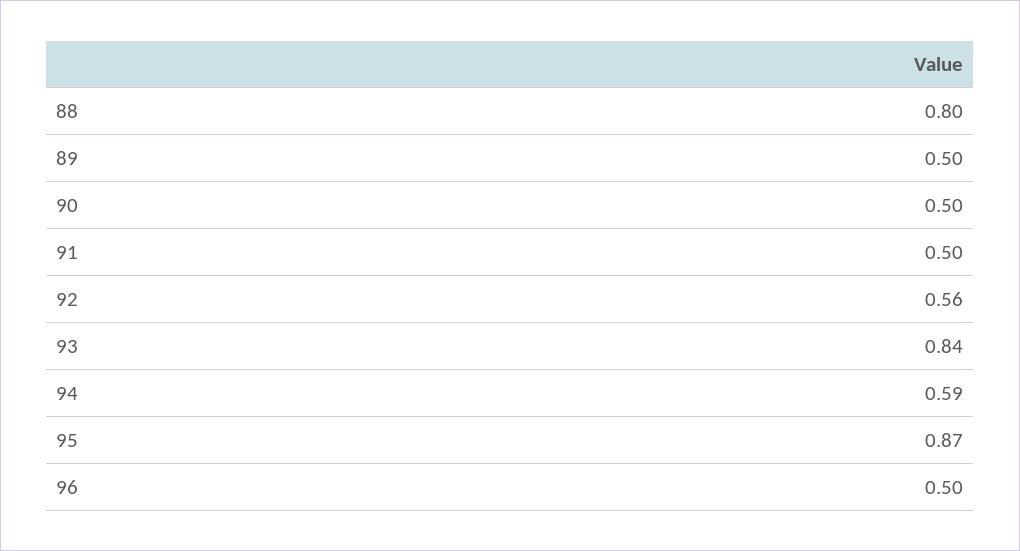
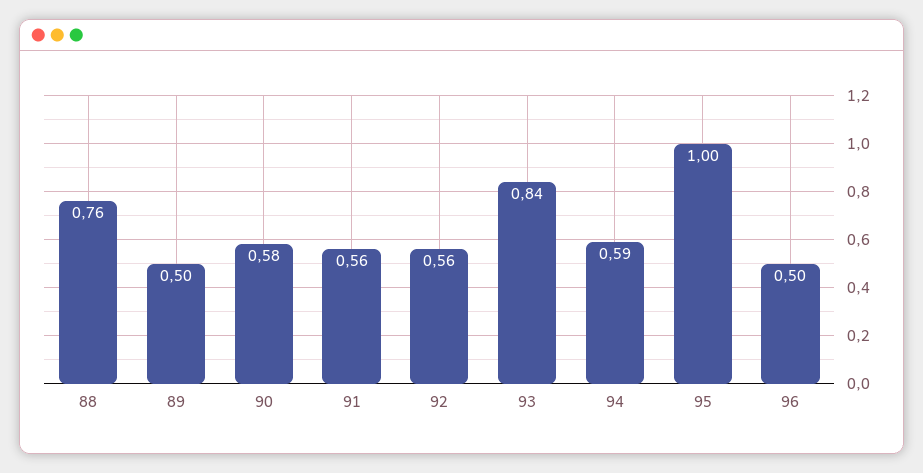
  {
-   "88": 0.8,
+   "88": 0.76,
    "89": 0.5,
-   "90": 0.5,
+   "90": 0.58,
-   "91": 0.5,
+   "91": 0.56,
    "92": 0.56,
    "93": 0.84,
    "94": 0.59,
-   "95": 0.87,
+   "95": 1,
    "96": 0.5
  }

